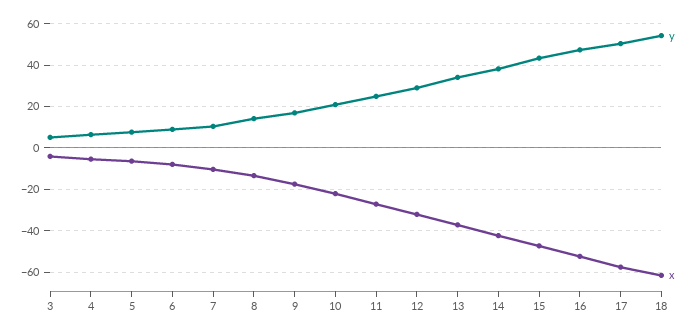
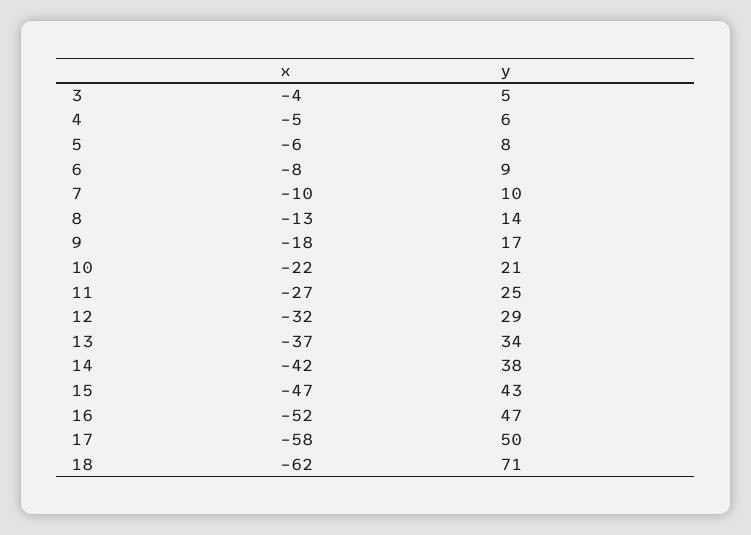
  {
    "y": {
      "3": 5,
      "4": 6,
      "5": 8,
      "6": 9,
      "7": 10,
      "8": 14,
      "9": 17,
      "10": 21,
      "11": 25,
      "12": 29,
      "13": 34,
      "14": 38,
      "15": 43,
      "16": 47,
      "17": 50,
-     "18": 55
+     "18": 71
    },
    "x": {
      "3": -4,
      "4": -5,
      "5": -6,
      "6": -8,
      "7": -10,
      "8": -13,
      "9": -18,
      "10": -22,
      "11": -27,
      "12": -32,
      "13": -37,
      "14": -42,
      "15": -47,
      "16": -52,
      "17": -58,
      "18": -62
    }
  }

